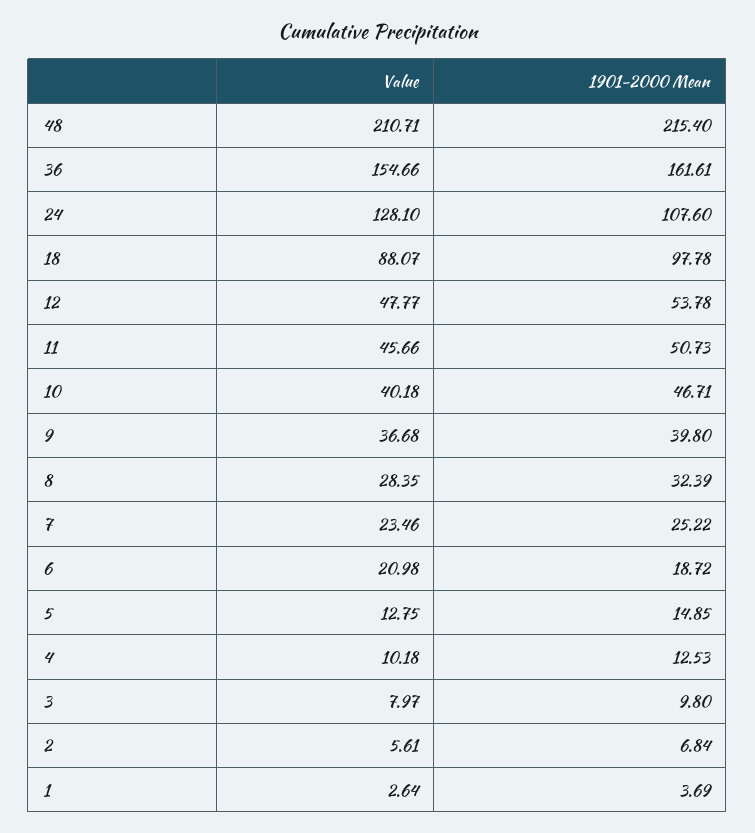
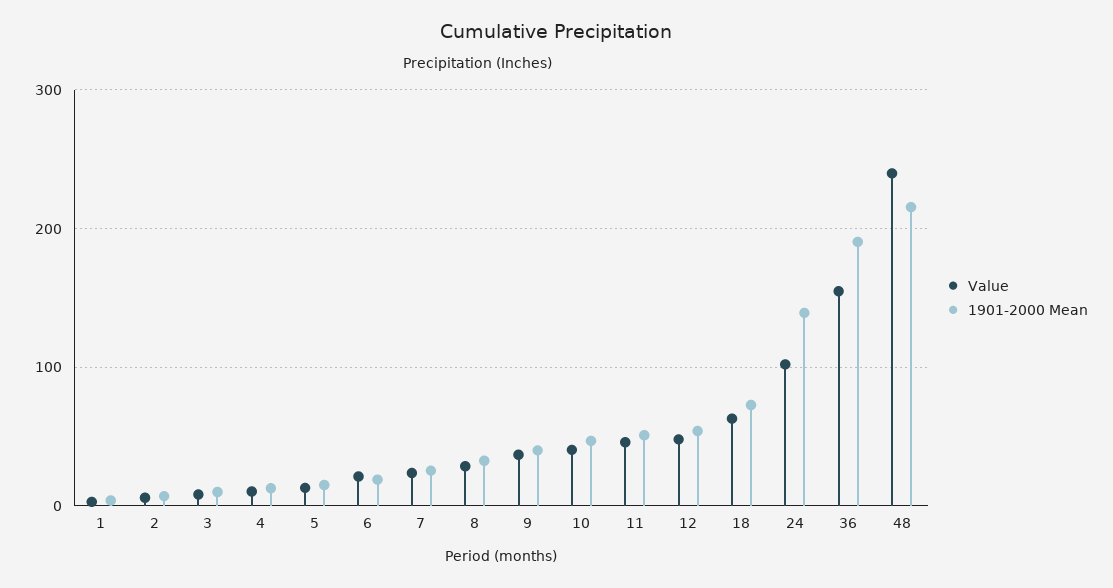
  {
    "Value": {
-     "48": 210.71,
+     "48": 240,
      "36": 154.66,
-     "24": 128.1,
+     "24": 100,
-     "18": 88.07,
+     "18": 60,
      "12": 47.77,
      "11": 45.66,
      "10": 40.18,
      "9": 36.68,
      "8": 28.35,
      "7": 23.46,
      "6": 20.98,
      "5": 12.75,
      "4": 10.18,
      "3": 7.97,
      "2": 5.61,
      "1": 2.64
    },
    "1901-2000 Mean": {
      "48": 215.4,
-     "36": 161.61,
+     "36": 190,
-     "24": 107.6,
+     "24": 140,
-     "18": 97.78,
+     "18": 70,
      "12": 53.78,
      "11": 50.73,
      "10": 46.71,
      "9": 39.8,
      "8": 32.39,
      "7": 25.22,
      "6": 18.72,
      "5": 14.85,
      "4": 12.53,
      "3": 9.8,
      "2": 6.84,
      "1": 3.69
    }
  }

